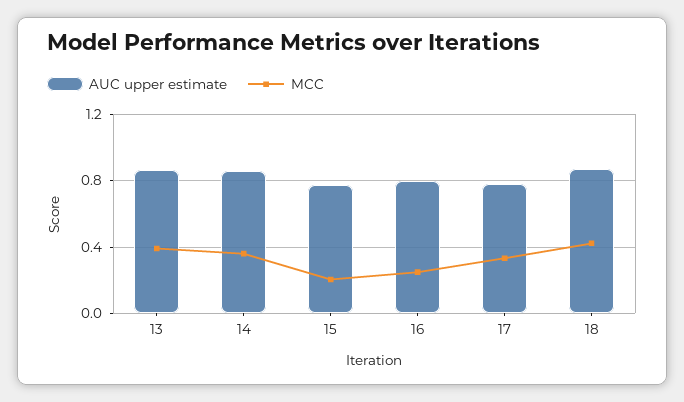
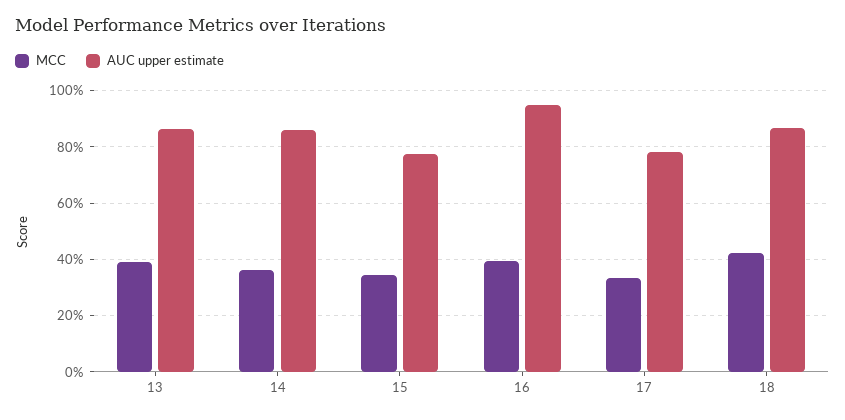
  {
    "AUC upper estimate": {
      "13": 0.875,
      "14": 0.85,
      "15": 0.775,
-     "16": 0.8,
+     "16": 0.95,
      "17": 0.775,
      "18": 0.875
    },
    "MCC": {
      "13": 0.4,
      "14": 0.35,
-     "15": 0.2,
+     "15": 0.35,
-     "16": 0.25,
+     "16": 0.4,
      "17": 0.325,
      "18": 0.425
    }
  }

